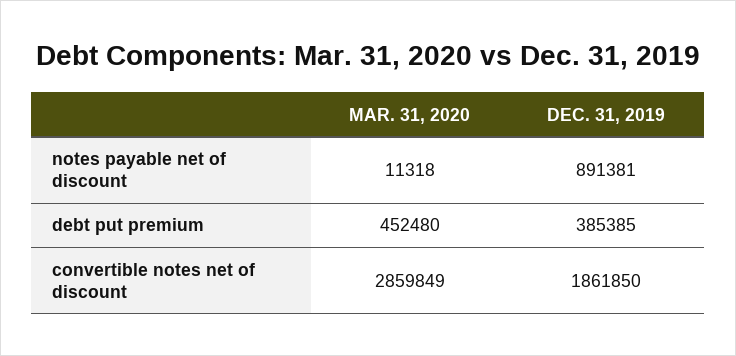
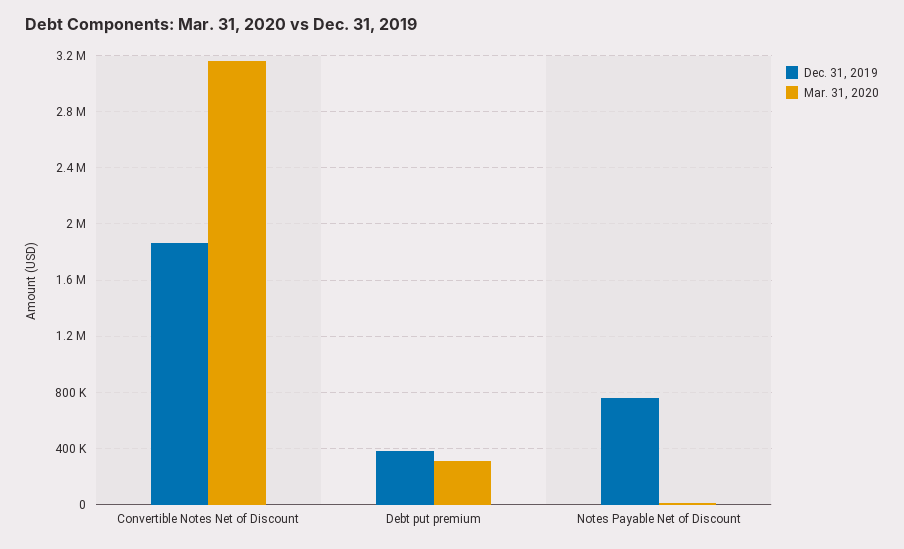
  {
    "MAR. 31, 2020": {
      "notes payable net of discount": 11318,
-     "debt put premium": 452480,
+     "debt put premium": 300000,
-     "convertible notes net of discount": 2859849
+     "convertible notes net of discount": 3150000
    },
    "DEC. 31, 2019": {
-     "notes payable net of discount": 891381,
+     "notes payable net of discount": 750000,
      "debt put premium": 385385,
      "convertible notes net of discount": 1861850
    }
  }

